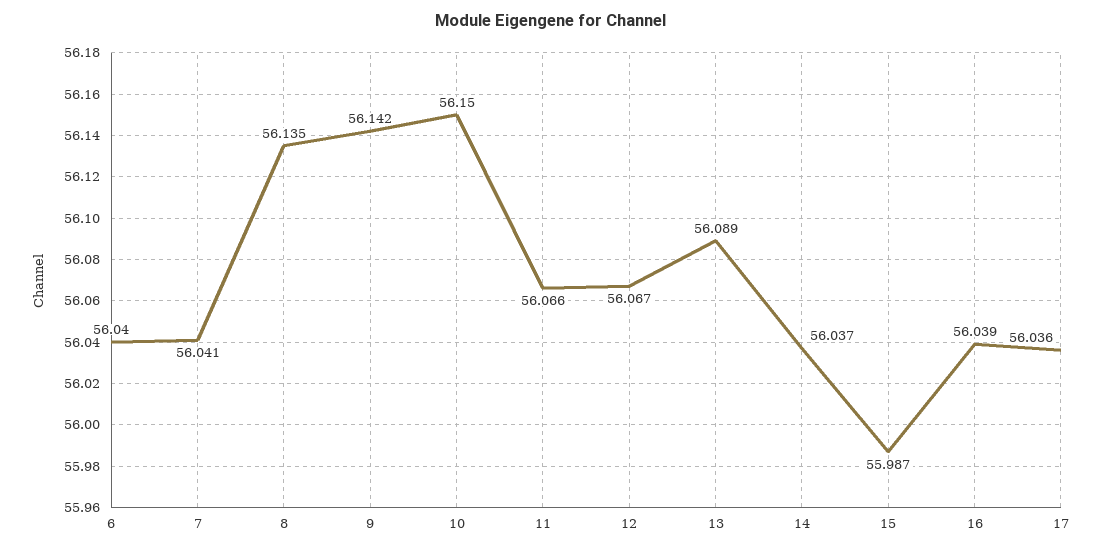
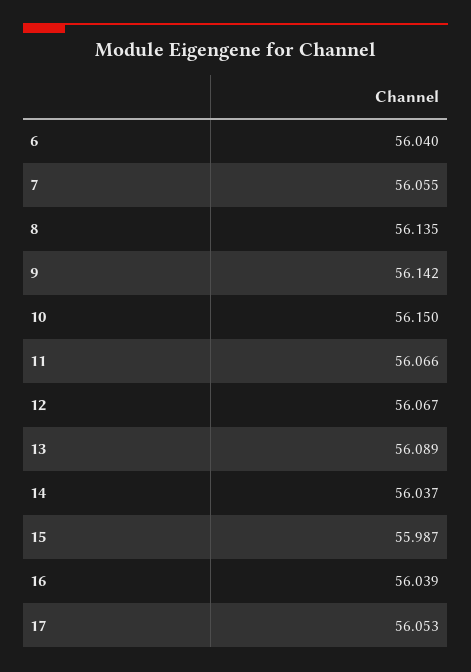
  {
    "6": 56.04,
-   "7": 56.041,
+   "7": 56.055,
    "8": 56.135,
    "9": 56.142,
    "10": 56.15,
    "11": 56.066,
    "12": 56.067,
    "13": 56.089,
    "14": 56.037,
    "15": 55.987,
    "16": 56.039,
-   "17": 56.036
+   "17": 56.053
  }

